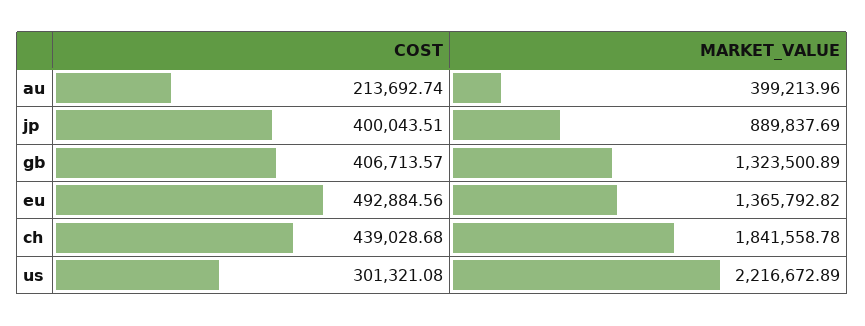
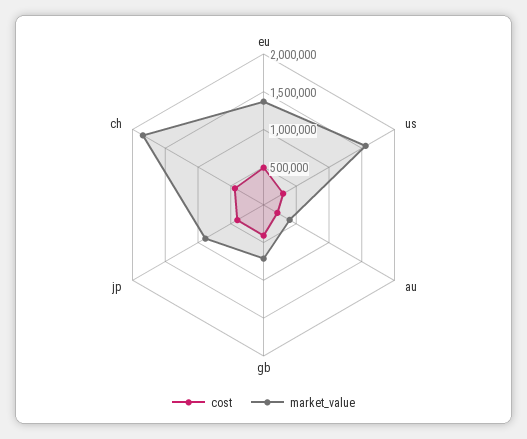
  {
    "COST": {
      "au": 213692.74,
      "jp": 400043.51,
      "gb": 406713.57,
      "eu": 492884.56,
      "ch": 439028.68,
      "us": 301321.08
    },
    "MARKET_VALUE": {
      "au": 399213.96,
      "jp": 889837.69,
-     "gb": 1323500.89,
+     "gb": 750000,
      "eu": 1365792.82,
      "ch": 1841558.78,
-     "us": 2216672.89
+     "us": 1500000
    }
  }

